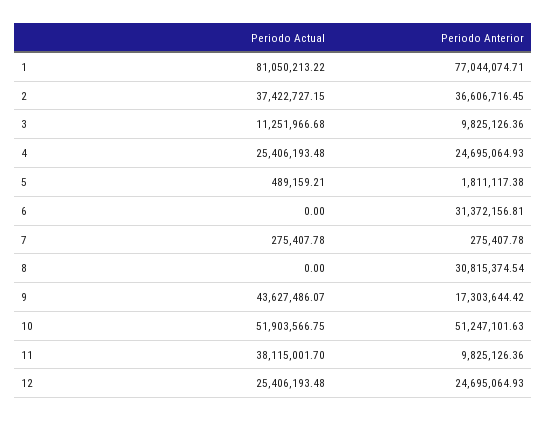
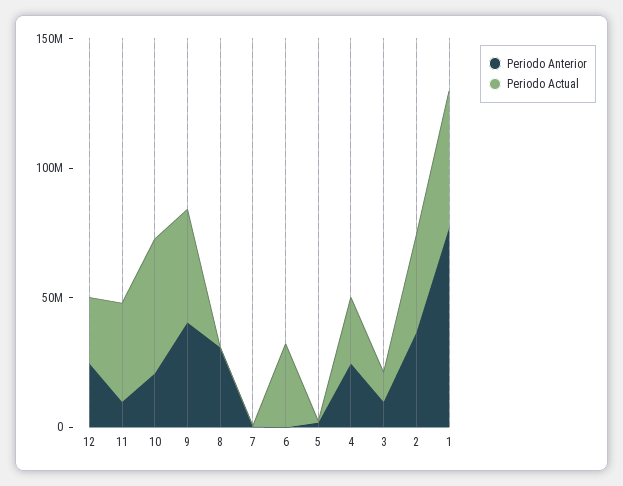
  {
    "Periodo Actual": {
-     "1": 81050213.22,
+     "1": 50000000,
      "2": 37422727.15,
      "3": 11251966.68,
      "4": 25406193.48,
      "5": 489159.21,
-     "6": 0,
+     "6": 30000000,
      "7": 275407.78,
      "8": 0,
      "9": 43627486.07,
      "10": 51903566.75,
      "11": 38115001.7,
      "12": 25406193.48
    },
    "Periodo Anterior": {
      "1": 77044074.71,
      "2": 36606716.45,
      "3": 9825126.36,
      "4": 24695064.93,
      "5": 1811117.38,
-     "6": 31372156.81,
+     "6": 0,
      "7": 275407.78,
      "8": 30815374.54,
-     "9": 17303644.42,
+     "9": 40000000,
-     "10": 51247101.63,
+     "10": 20000000,
      "11": 9825126.36,
      "12": 24695064.93
    }
  }

